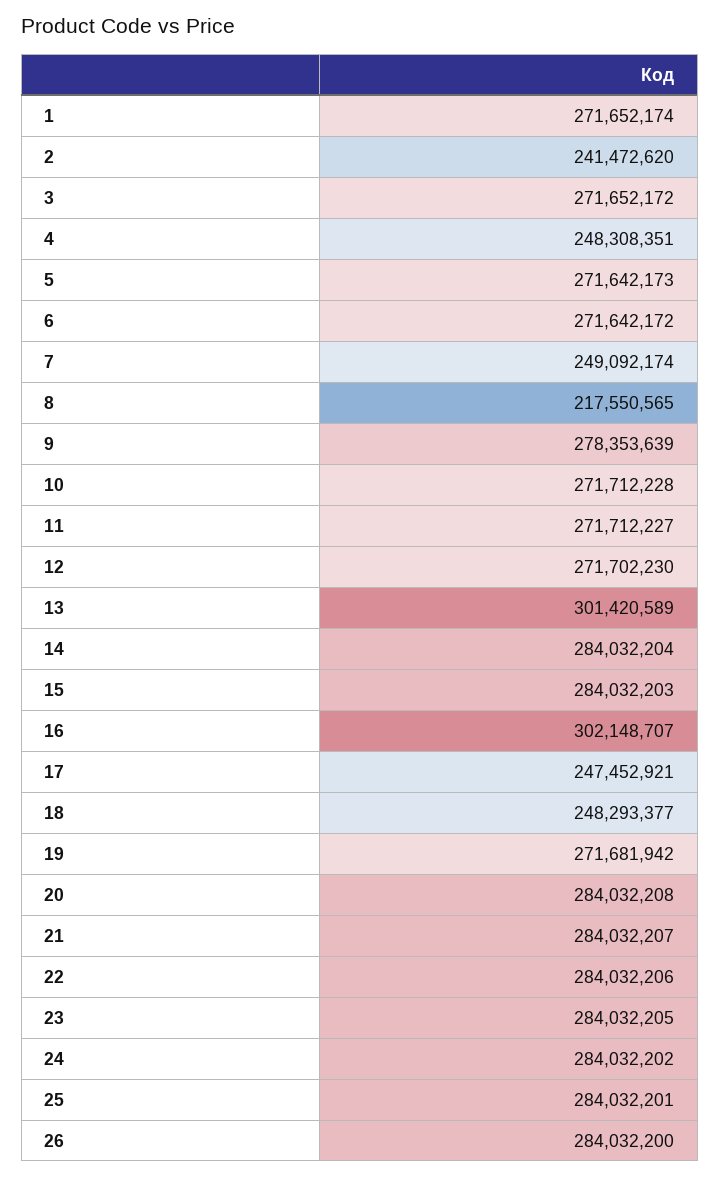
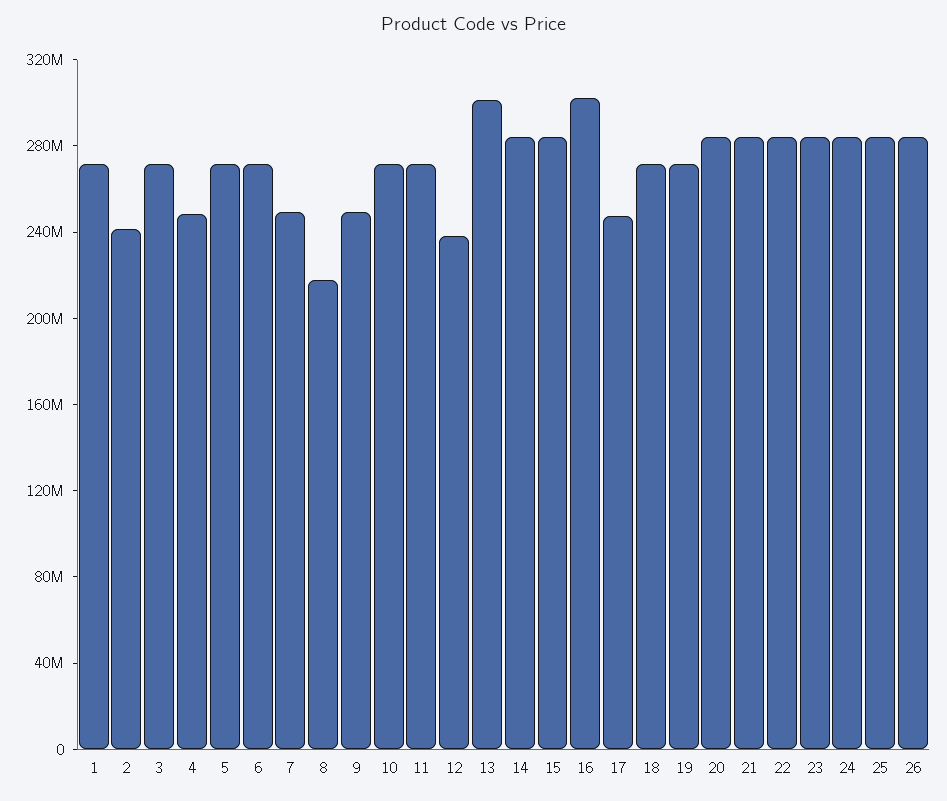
  {
    "1": 271652174,
    "2": 241472620,
    "3": 271652172,
    "4": 248308351,
    "5": 271642173,
    "6": 271642172,
    "7": 249092174,
    "8": 217550565,
-   "9": 278353639,
+   "9": 250000000,
    "10": 271712228,
    "11": 271712227,
-   "12": 271702230,
+   "12": 240000000,
    "13": 301420589,
    "14": 284032204,
    "15": 284032203,
    "16": 302148707,
    "17": 247452921,
-   "18": 248293377,
+   "18": 270000000,
    "19": 271681942,
    "20": 284032208,
    "21": 284032207,
    "22": 284032206,
    "23": 284032205,
    "24": 284032202,
    "25": 284032201,
    "26": 284032200
  }

